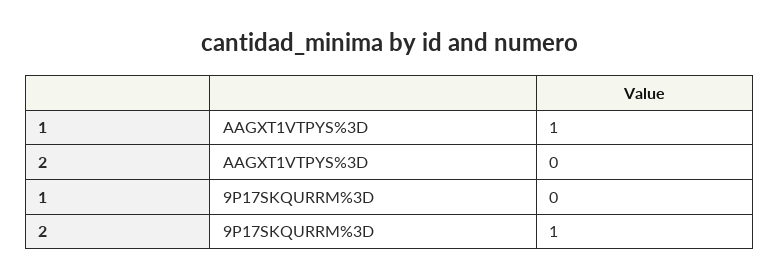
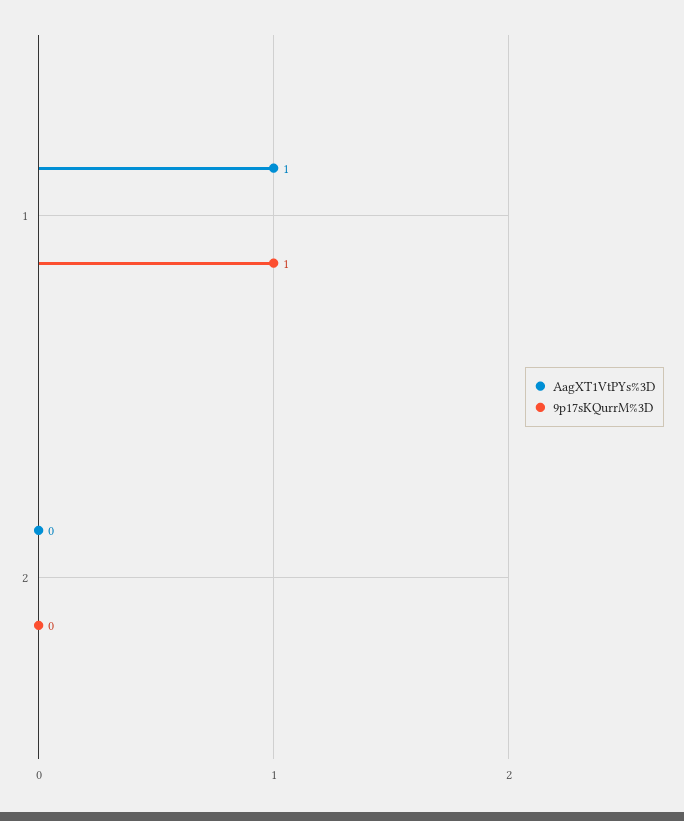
  {
    "AAGXT1VTPYS%3D": {
      "1": 1,
      "2": 0
    },
    "9P17SKQURRM%3D": {
-     "1": 0,
+     "1": 1,
-     "2": 1
+     "2": 0
    }
  }

